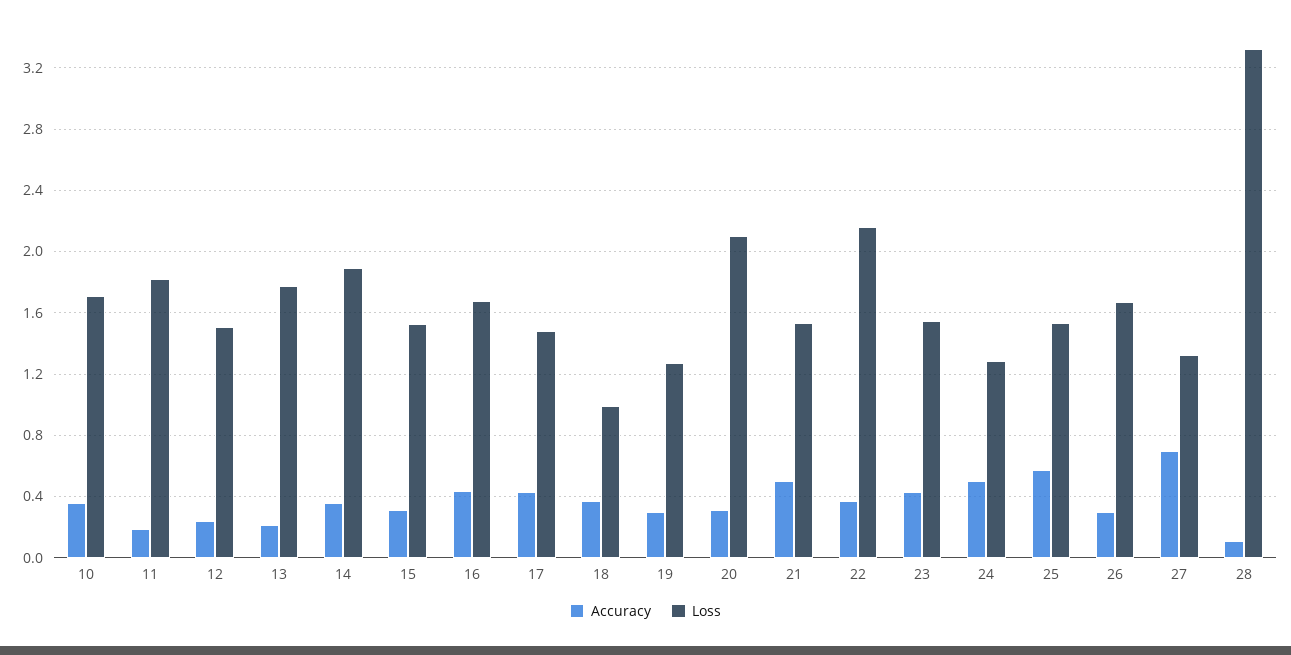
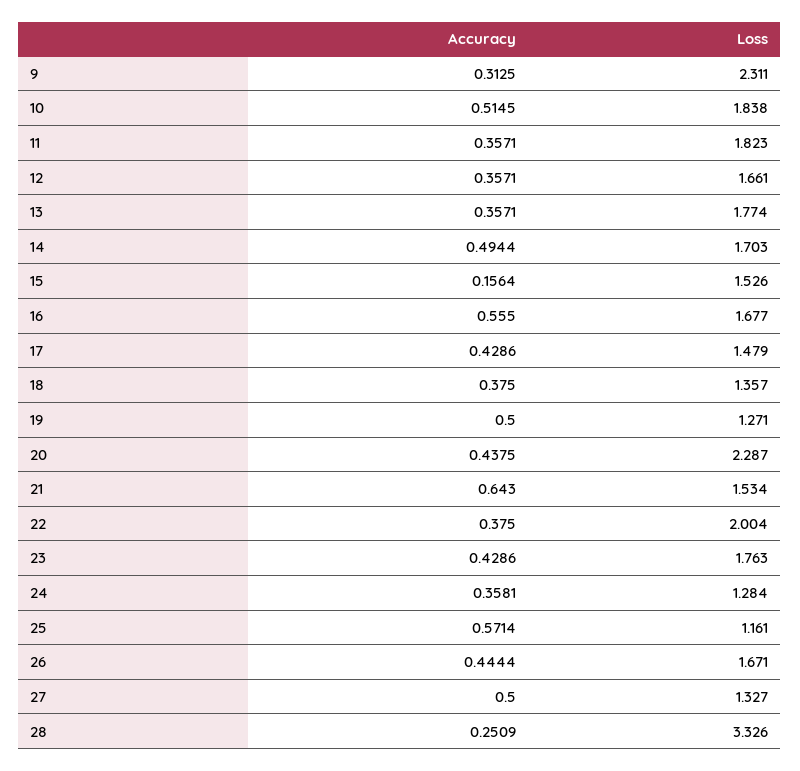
  {
    "Accuracy": {
-     "10": 0.35,
+     "10": 0.5145,
-     "11": 0.2,
+     "11": 0.3571,
-     "12": 0.25,
+     "12": 0.3571,
-     "13": 0.2,
+     "13": 0.3571,
-     "14": 0.35,
+     "14": 0.4944,
-     "15": 0.3,
+     "15": 0.1564,
-     "16": 0.45,
+     "16": 0.555,
      "17": 0.4286,
      "18": 0.375,
-     "19": 0.3,
+     "19": 0.5,
-     "20": 0.3,
+     "20": 0.4375,
-     "21": 0.5,
+     "21": 0.643,
      "22": 0.375,
      "23": 0.4286,
-     "24": 0.5,
+     "24": 0.3581,
      "25": 0.5714,
-     "26": 0.3,
+     "26": 0.4444,
-     "27": 0.7,
+     "27": 0.5,
-     "28": 0.1
+     "28": 0.2509,
+     "9": 0.3125
    },
    "Loss": {
-     "10": 1.7,
+     "10": 1.838,
      "11": 1.823,
-     "12": 1.5,
+     "12": 1.661,
      "13": 1.774,
-     "14": 1.9,
+     "14": 1.703,
      "15": 1.526,
      "16": 1.677,
      "17": 1.479,
-     "18": 1,
+     "18": 1.357,
      "19": 1.271,
-     "20": 2.1,
+     "20": 2.287,
      "21": 1.534,
-     "22": 2.15,
+     "22": 2.004,
-     "23": 1.55,
+     "23": 1.763,
      "24": 1.284,
-     "25": 1.55,
+     "25": 1.161,
      "26": 1.671,
      "27": 1.327,
-     "28": 3.326
+     "28": 3.326,
+     "9": 2.311
    }
  }

